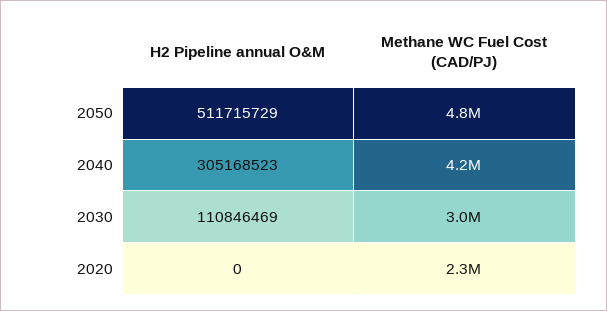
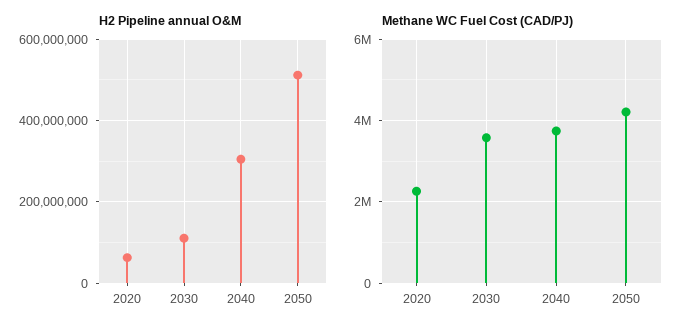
  {
    "H2 Pipeline annual O&M": {
      "2050": 511715729,
      "2040": 305168523,
      "2030": 110846469,
-     "2020": 0
+     "2020": 60000000
    },
    "Methane WC Fuel Cost (CAD/PJ)": {
-     "2050": 4800000,
+     "2050": 4200000,
-     "2040": 4200000,
+     "2040": 3800000,
-     "2030": 3000000,
+     "2030": 3600000,
      "2020": 2300000
    }
  }

